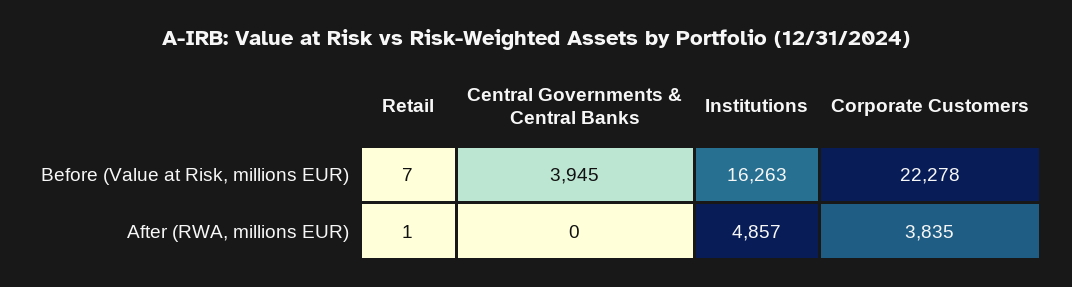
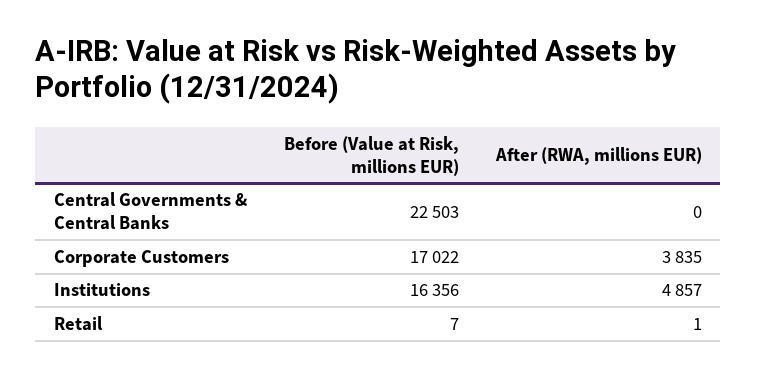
  {
    "Retail": {
      "Before (Value at Risk, millions EUR)": 7,
      "After (RWA, millions EUR)": 1
    },
    "Central Governments & Central Banks": {
-     "Before (Value at Risk, millions EUR)": 3945,
+     "Before (Value at Risk, millions EUR)": 22503,
      "After (RWA, millions EUR)": 0
    },
    "Institutions": {
-     "Before (Value at Risk, millions EUR)": 16263,
+     "Before (Value at Risk, millions EUR)": 16356,
      "After (RWA, millions EUR)": 4857
    },
    "Corporate Customers": {
-     "Before (Value at Risk, millions EUR)": 22278,
+     "Before (Value at Risk, millions EUR)": 17022,
      "After (RWA, millions EUR)": 3835
    }
  }

